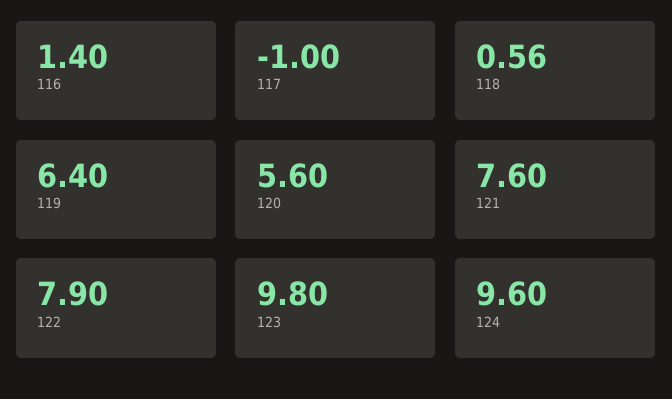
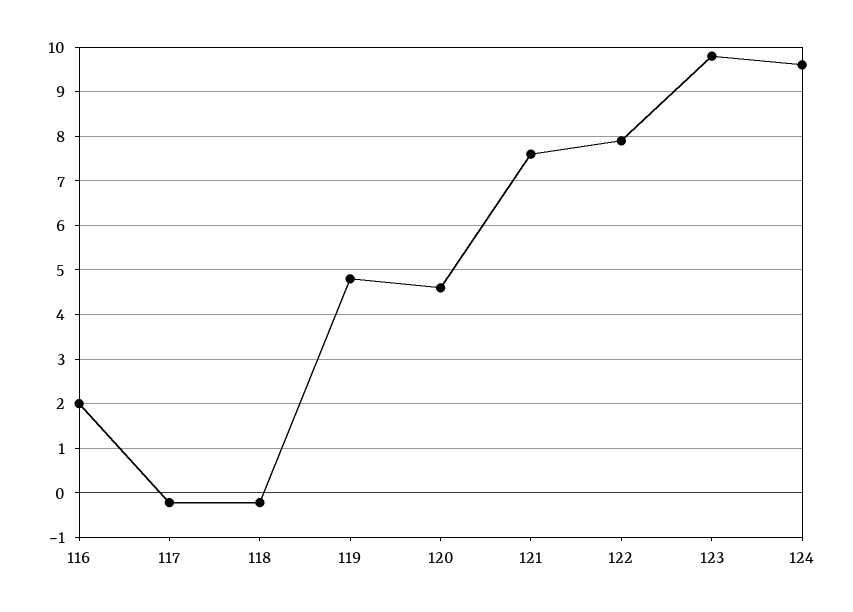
  {
-   "116": 1.4,
+   "116": 2,
-   "117": -1,
+   "117": -0.2,
-   "118": 0.56,
+   "118": -0.2,
-   "119": 6.4,
+   "119": 4.8,
-   "120": 5.6,
+   "120": 4.6,
    "121": 7.6,
    "122": 7.9,
    "123": 9.8,
    "124": 9.6
  }

